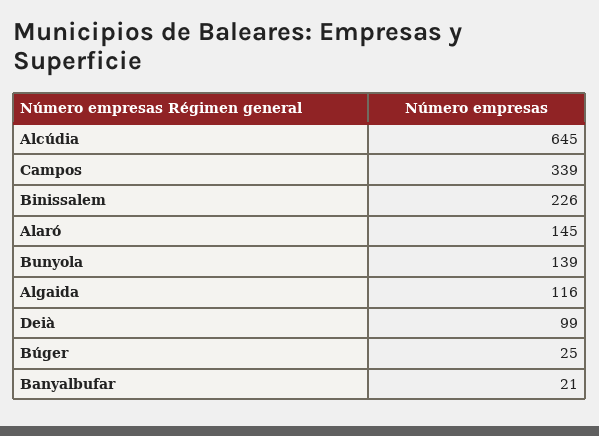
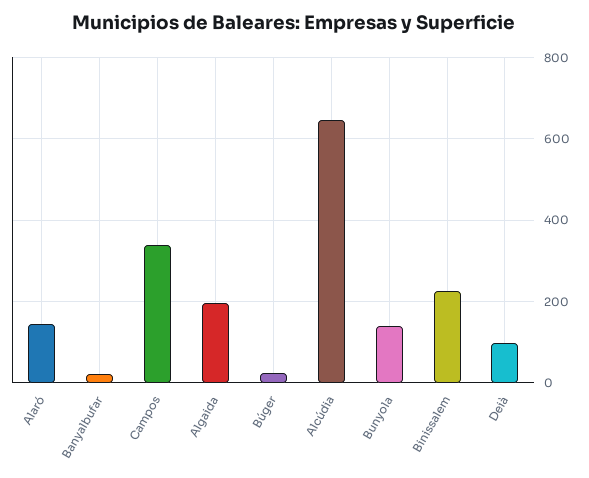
  {
    "Alcúdia": 645,
    "Campos": 339,
    "Binissalem": 226,
    "Alaró": 145,
    "Bunyola": 139,
-   "Algaida": 116,
+   "Algaida": 200,
    "Deià": 99,
    "Búger": 25,
    "Banyalbufar": 21
  }

